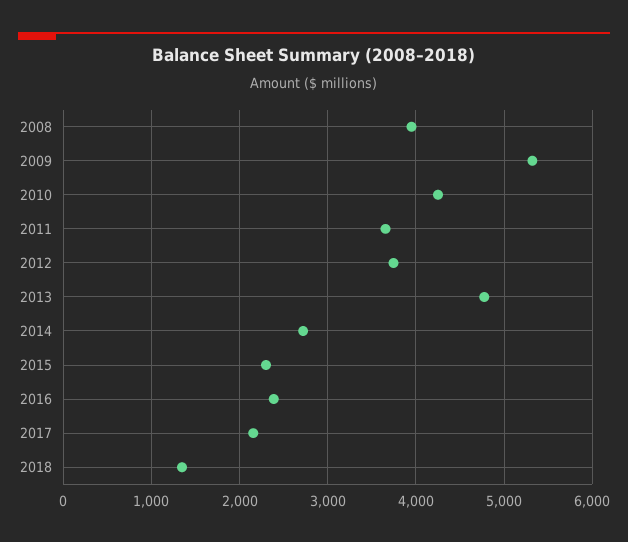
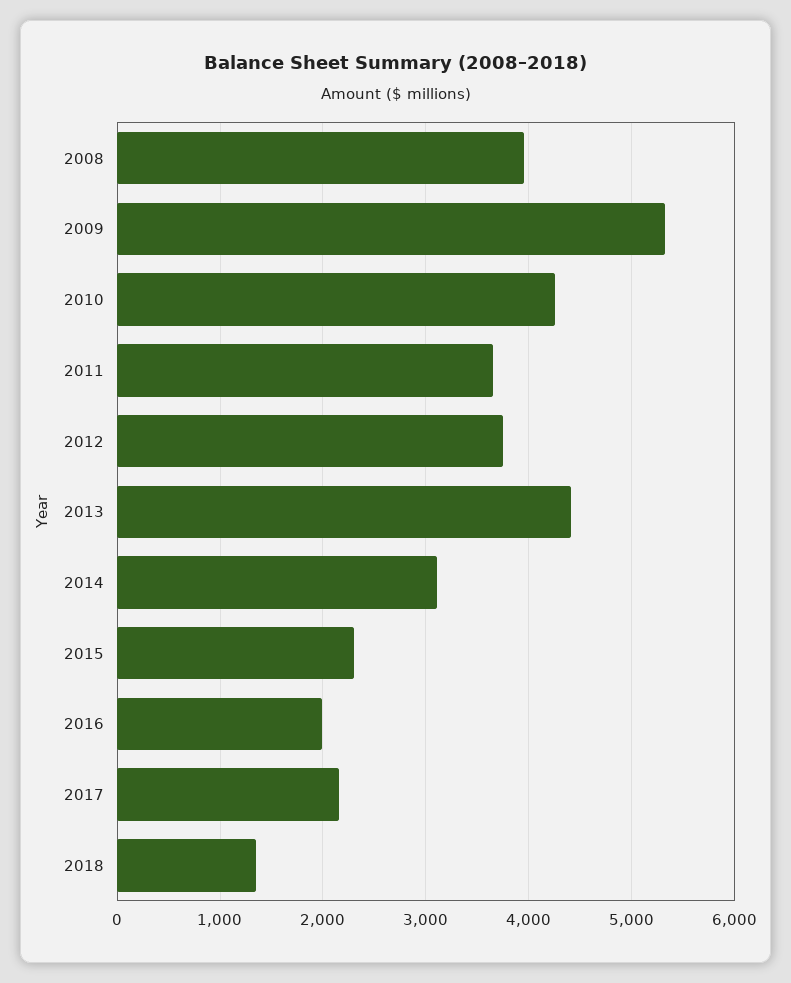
  {
    "2008": 3900,
    "2009": 5300,
    "2010": 4200,
    "2011": 3700,
    "2012": 3700,
-   "2013": 4800,
+   "2013": 4400,
-   "2014": 2700,
+   "2014": 3100,
    "2015": 2300,
-   "2016": 2400,
+   "2016": 2000,
    "2017": 2200,
    "2018": 1300
  }

